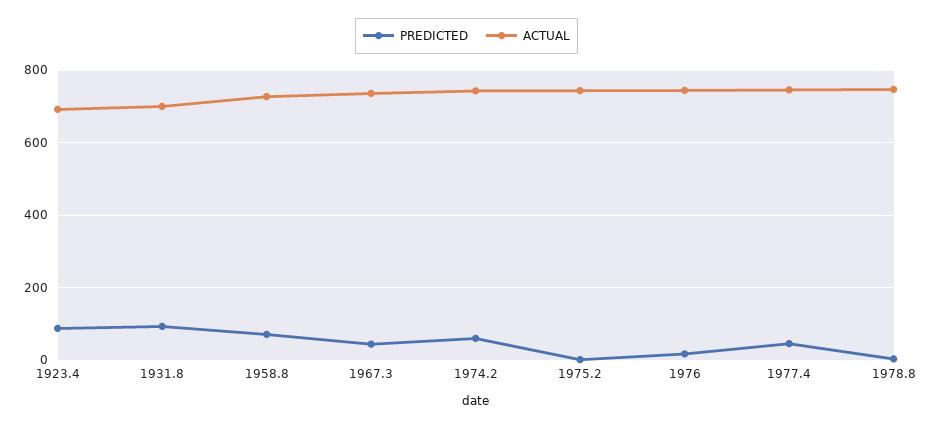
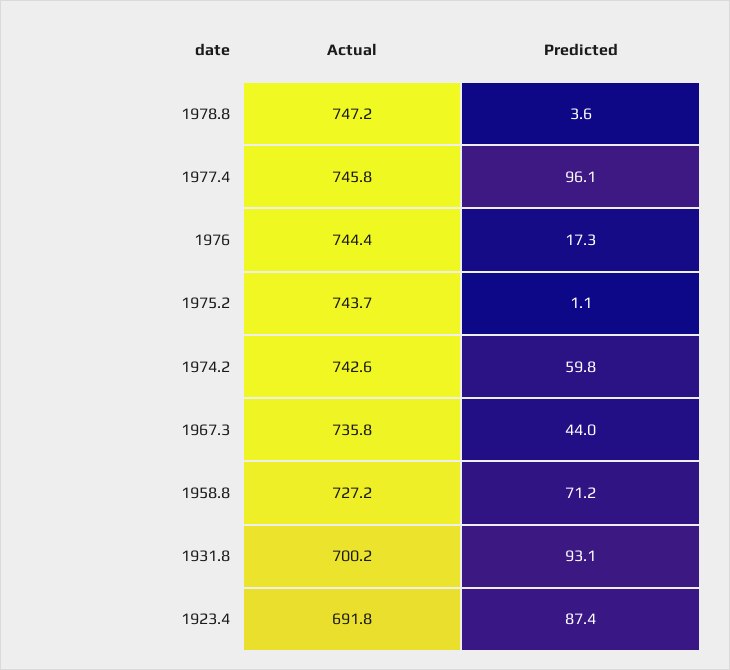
  {
    "PREDICTED": {
      "1923.4": 87.4,
      "1931.8": 93.1,
      "1958.8": 71.2,
      "1967.3": 44,
      "1974.2": 59.8,
      "1975.2": 1.1,
      "1976": 17.3,
-     "1977.4": 40,
+     "1977.4": 96.1,
      "1978.8": 3.6
    },
    "ACTUAL": {
      "1923.4": 691.8,
      "1931.8": 700.2,
      "1958.8": 727.2,
      "1967.3": 735.8,
      "1974.2": 742.6,
      "1975.2": 743.7,
      "1976": 744.4,
      "1977.4": 745.8,
      "1978.8": 747.2
    }
  }

